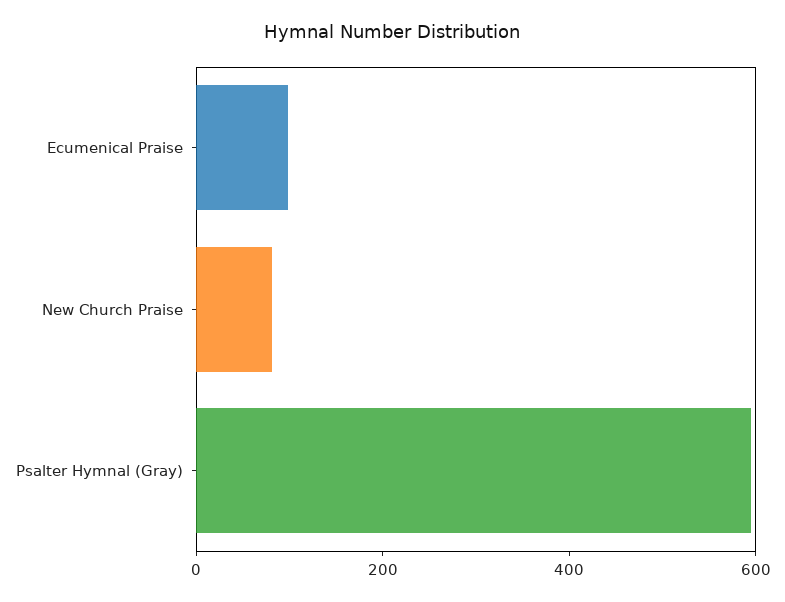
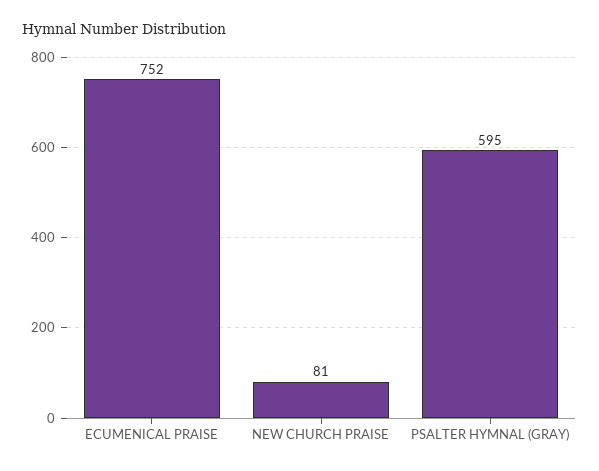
  {
-   "Ecumenical Praise": 100,
+   "Ecumenical Praise": 752,
    "New Church Praise": 81,
    "Psalter Hymnal (Gray)": 595
  }

